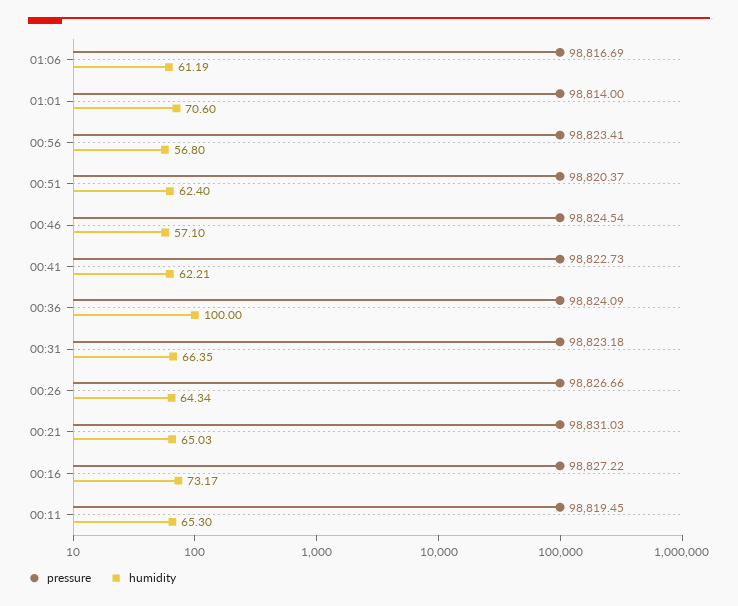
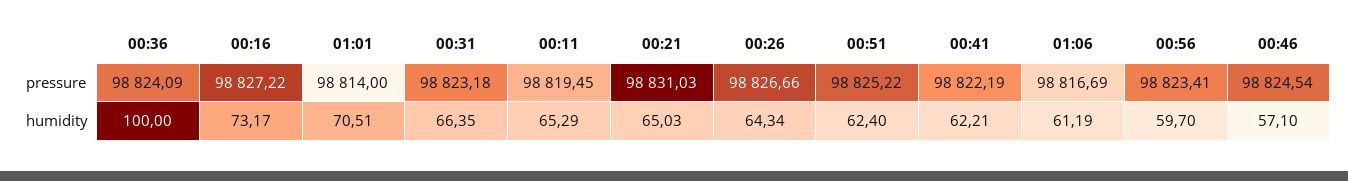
  {
    "pressure": {
      "01:06": 98816.69,
      "01:01": 98814,
      "00:56": 98823.41,
-     "00:51": 98820.37,
+     "00:51": 98825.22,
      "00:46": 98824.54,
-     "00:41": 98822.73,
+     "00:41": 98822.19,
      "00:36": 98824.09,
      "00:31": 98823.18,
      "00:26": 98826.66,
      "00:21": 98831.03,
      "00:16": 98827.22,
      "00:11": 98819.45
    },
    "humidity": {
      "01:06": 61.19,
-     "01:01": 70.6,
+     "01:01": 70.51,
-     "00:56": 56.8,
+     "00:56": 59.7,
      "00:51": 62.4,
      "00:46": 57.1,
      "00:41": 62.21,
      "00:36": 100,
      "00:31": 66.35,
      "00:26": 64.34,
      "00:21": 65.03,
      "00:16": 73.17,
-     "00:11": 65.3
+     "00:11": 65.29
    }
  }

